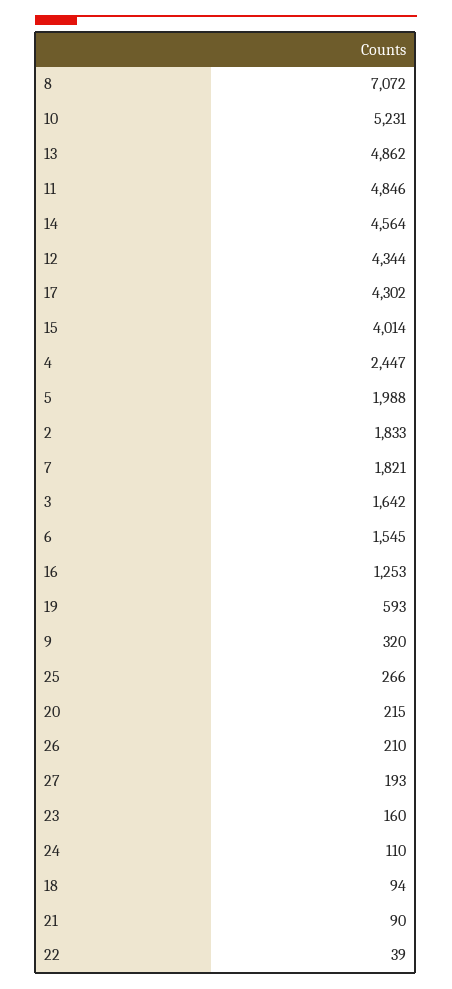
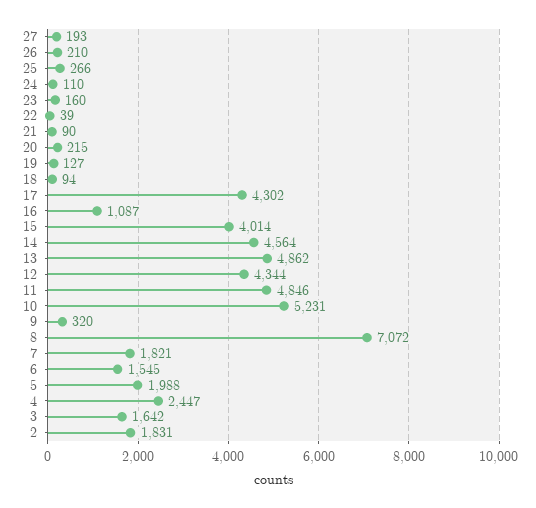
  {
    "8": 7072,
    "10": 5231,
    "13": 4862,
    "11": 4846,
    "14": 4564,
    "12": 4344,
    "17": 4302,
    "15": 4014,
    "4": 2447,
    "5": 1988,
-   "2": 1833,
+   "2": 1831,
    "7": 1821,
    "3": 1642,
    "6": 1545,
-   "16": 1253,
+   "16": 1087,
-   "19": 593,
+   "19": 127,
    "9": 320,
    "25": 266,
    "20": 215,
    "26": 210,
    "27": 193,
    "23": 160,
    "24": 110,
    "18": 94,
    "21": 90,
    "22": 39
  }

